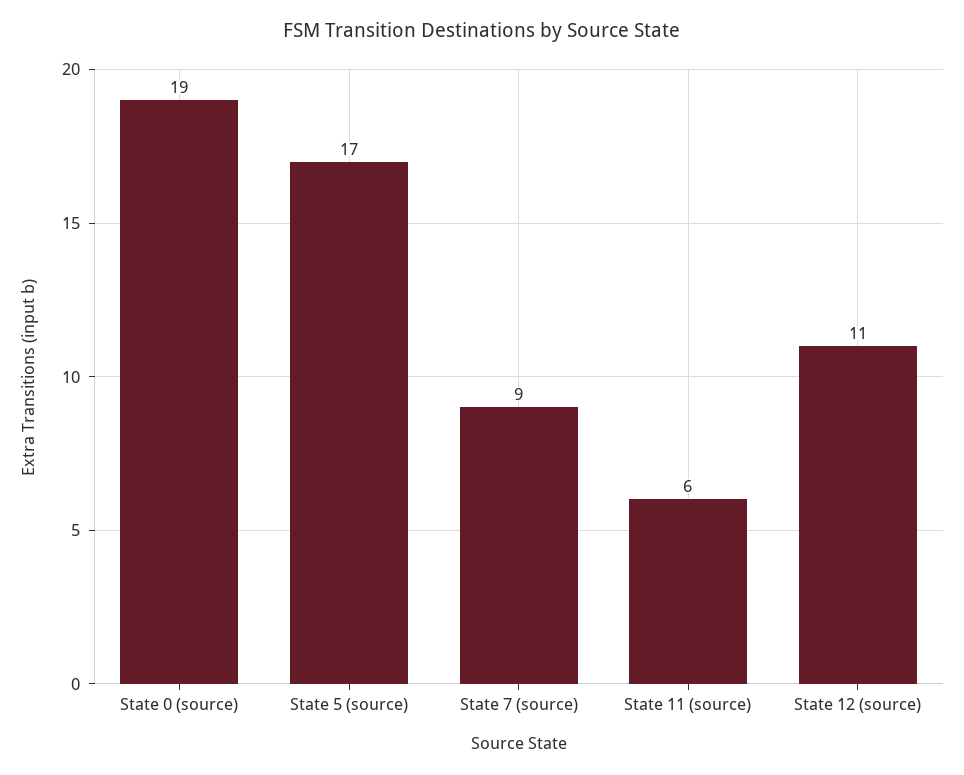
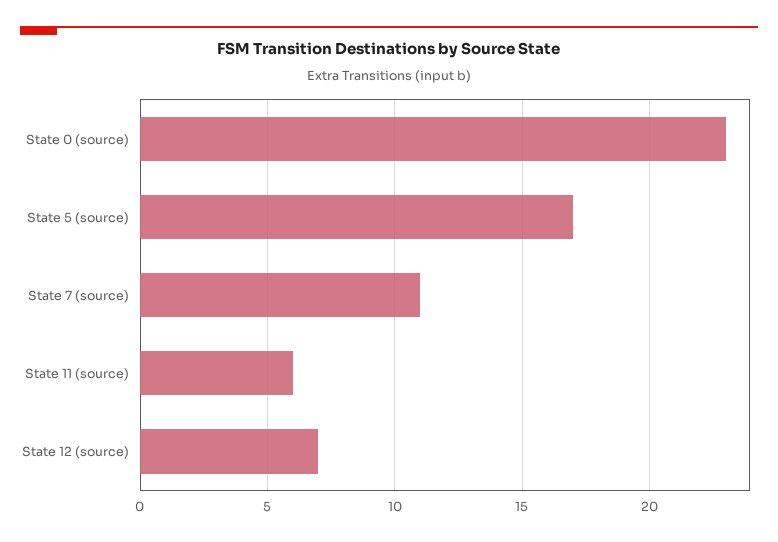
  {
-   "State 0 (source)": 19,
+   "State 0 (source)": 23,
    "State 5 (source)": 17,
-   "State 7 (source)": 9,
+   "State 7 (source)": 11,
    "State 11 (source)": 6,
-   "State 12 (source)": 11
+   "State 12 (source)": 7
  }

